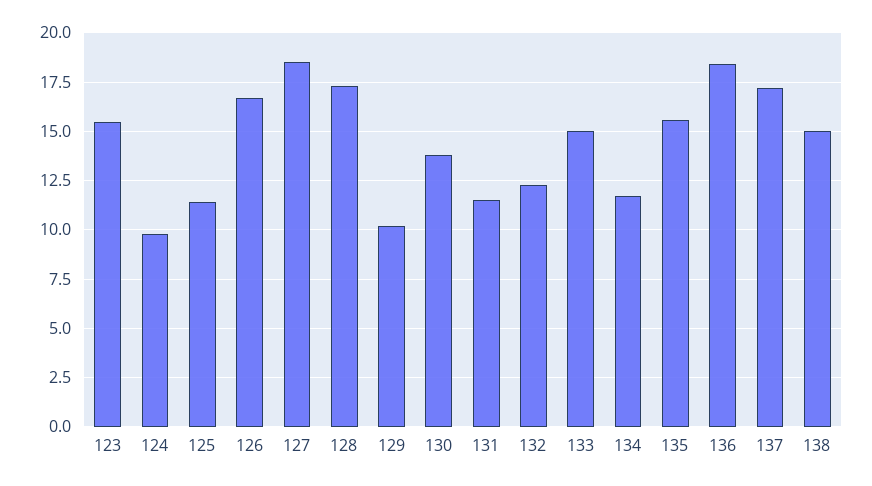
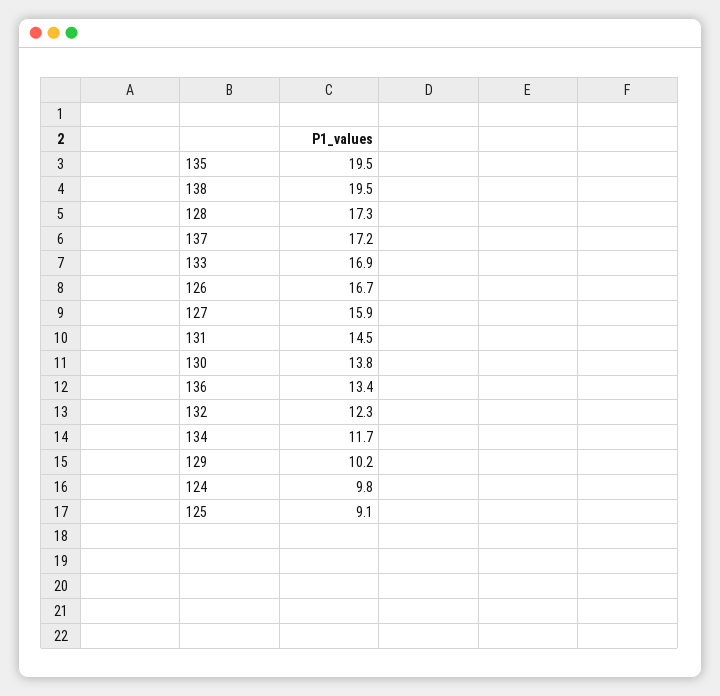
  {
-   "123": 15.5,
    "124": 9.8,
-   "125": 11.5,
+   "125": 9.1,
    "126": 16.7,
-   "127": 18.5,
+   "127": 15.9,
    "128": 17.3,
    "129": 10.2,
    "130": 13.8,
-   "131": 11.5,
+   "131": 14.5,
    "132": 12.3,
-   "133": 15,
+   "133": 16.9,
    "134": 11.7,
-   "135": 15.5,
+   "135": 19.5,
-   "136": 18.5,
+   "136": 13.4,
    "137": 17.2,
-   "138": 15
+   "138": 19.5
  }

